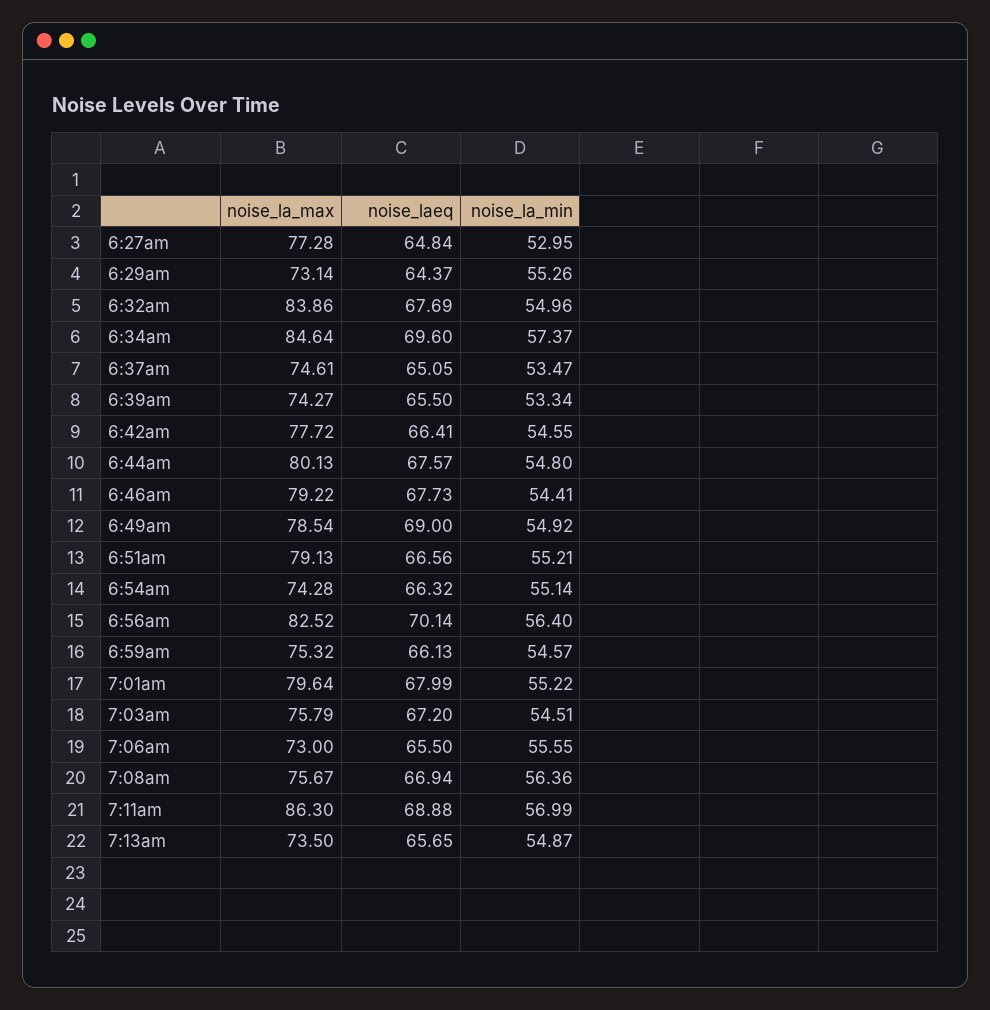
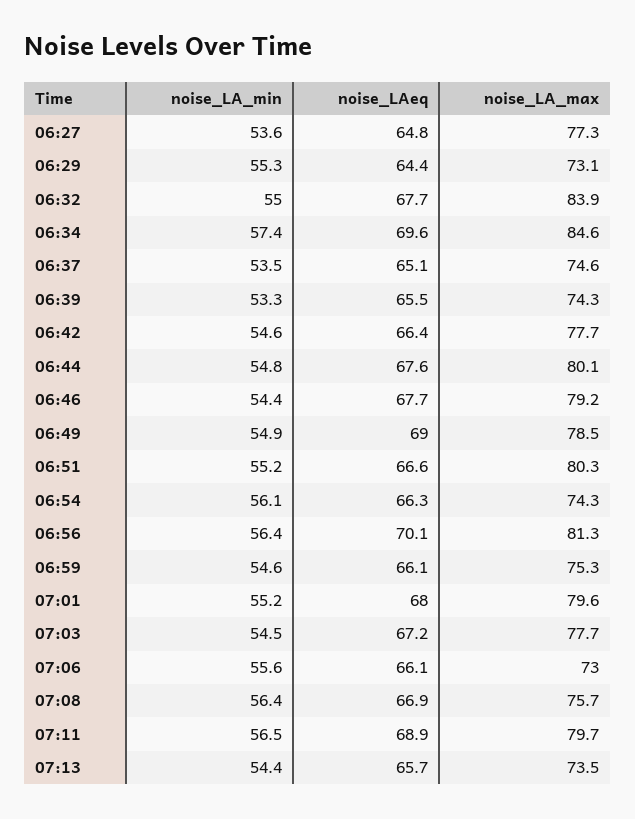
  {
    "noise_la_max": {
      "6:27am": 77.28,
      "6:29am": 73.14,
      "6:32am": 83.86,
      "6:34am": 84.64,
      "6:37am": 74.61,
      "6:39am": 74.27,
      "6:42am": 77.72,
      "6:44am": 80.13,
      "6:46am": 79.22,
      "6:49am": 78.54,
-     "6:51am": 79.13,
+     "6:51am": 80.3,
      "6:54am": 74.28,
-     "6:56am": 82.52,
+     "6:56am": 81.3,
      "6:59am": 75.32,
      "7:01am": 79.64,
-     "7:03am": 75.79,
+     "7:03am": 77.7,
      "7:06am": 73,
      "7:08am": 75.67,
-     "7:11am": 86.3,
+     "7:11am": 79.7,
      "7:13am": 73.5
    },
    "noise_laeq": {
      "6:27am": 64.84,
      "6:29am": 64.37,
      "6:32am": 67.69,
      "6:34am": 69.6,
      "6:37am": 65.05,
      "6:39am": 65.5,
      "6:42am": 66.41,
      "6:44am": 67.57,
      "6:46am": 67.73,
      "6:49am": 69,
      "6:51am": 66.56,
      "6:54am": 66.32,
      "6:56am": 70.14,
      "6:59am": 66.13,
      "7:01am": 67.99,
      "7:03am": 67.2,
-     "7:06am": 65.5,
+     "7:06am": 66.1,
      "7:08am": 66.94,
      "7:11am": 68.88,
      "7:13am": 65.65
    },
    "noise_la_min": {
-     "6:27am": 52.95,
+     "6:27am": 53.6,
      "6:29am": 55.26,
      "6:32am": 54.96,
      "6:34am": 57.37,
      "6:37am": 53.47,
      "6:39am": 53.34,
      "6:42am": 54.55,
      "6:44am": 54.8,
      "6:46am": 54.41,
      "6:49am": 54.92,
      "6:51am": 55.21,
-     "6:54am": 55.14,
+     "6:54am": 56.1,
      "6:56am": 56.4,
      "6:59am": 54.57,
      "7:01am": 55.22,
      "7:03am": 54.51,
      "7:06am": 55.55,
      "7:08am": 56.36,
-     "7:11am": 56.99,
+     "7:11am": 56.5,
-     "7:13am": 54.87
+     "7:13am": 54.4
    }
  }

